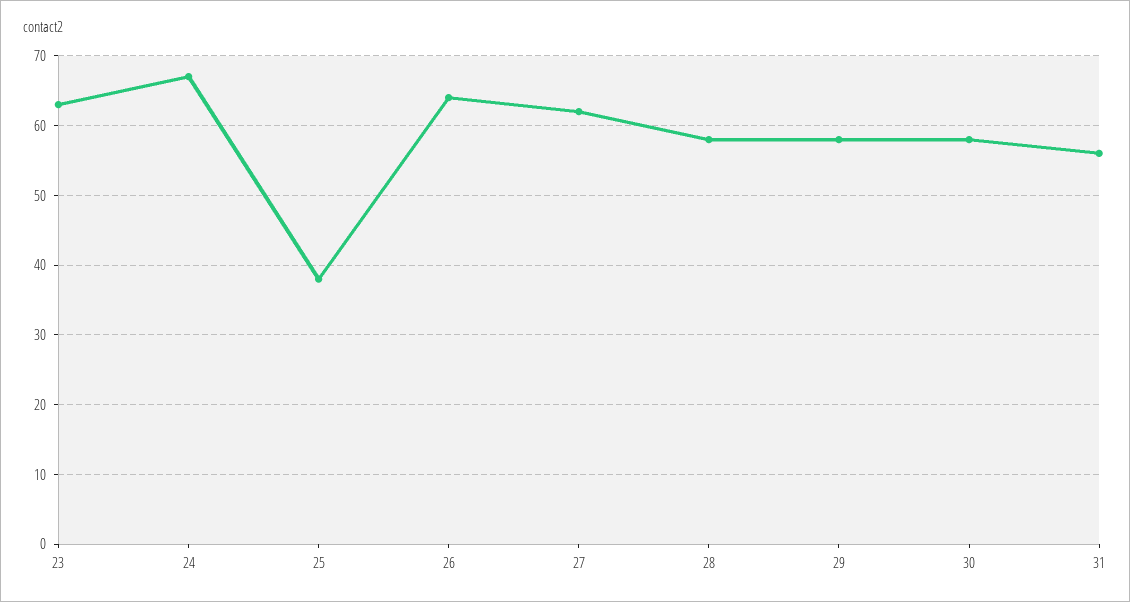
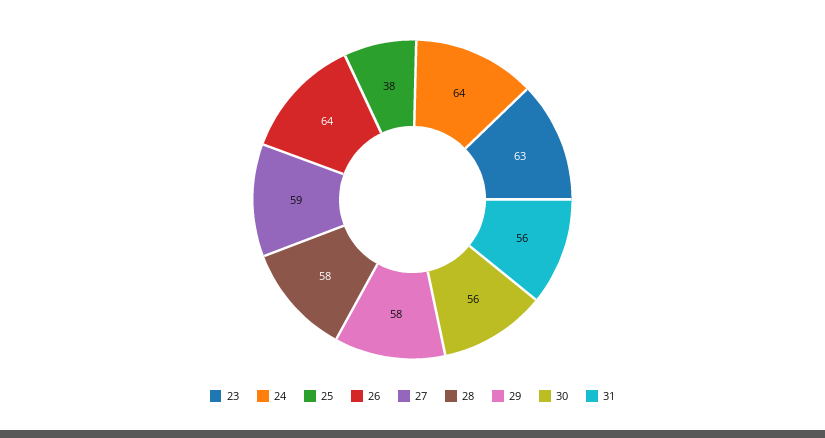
  {
    "23": 63,
-   "24": 67,
+   "24": 64,
    "25": 38,
    "26": 64,
-   "27": 62,
+   "27": 59,
    "28": 58,
    "29": 58,
-   "30": 58,
+   "30": 56,
    "31": 56
  }

